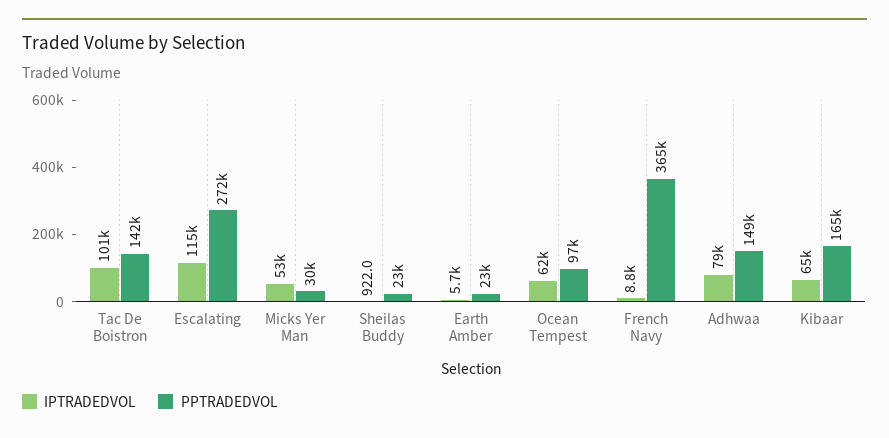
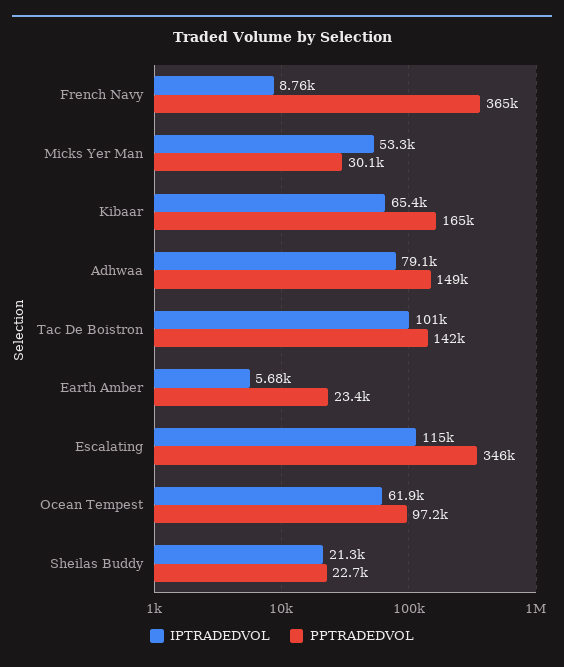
  {
    "IPTRADEDVOL": {
      "Tac De Boistron": 101000,
      "Escalating": 115000,
      "Micks Yer Man": 53300,
-     "Sheilas Buddy": 922,
+     "Sheilas Buddy": 21300,
      "Earth Amber": 5680,
      "Ocean Tempest": 61900,
      "French Navy": 8760,
      "Adhwaa": 79100,
      "Kibaar": 65400
    },
    "PPTRADEDVOL": {
      "Tac De Boistron": 142000,
-     "Escalating": 272000,
+     "Escalating": 346000,
      "Micks Yer Man": 30100,
      "Sheilas Buddy": 22700,
      "Earth Amber": 23400,
      "Ocean Tempest": 97200,
      "French Navy": 365000,
      "Adhwaa": 149000,
      "Kibaar": 165000
    }
  }

